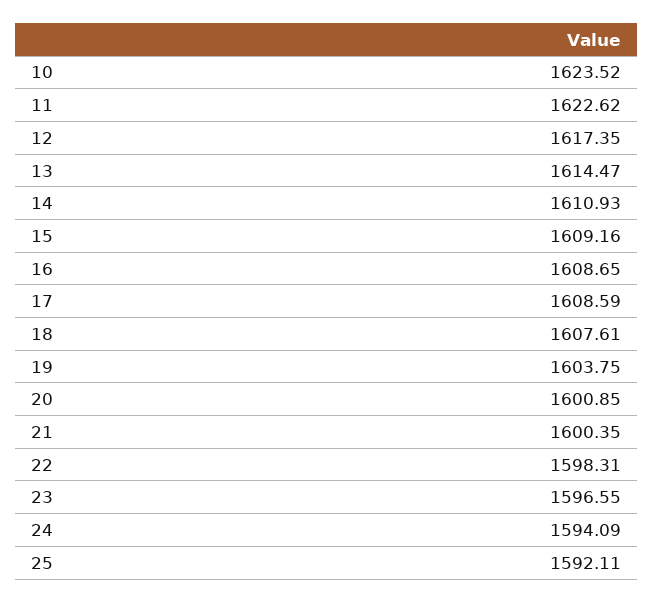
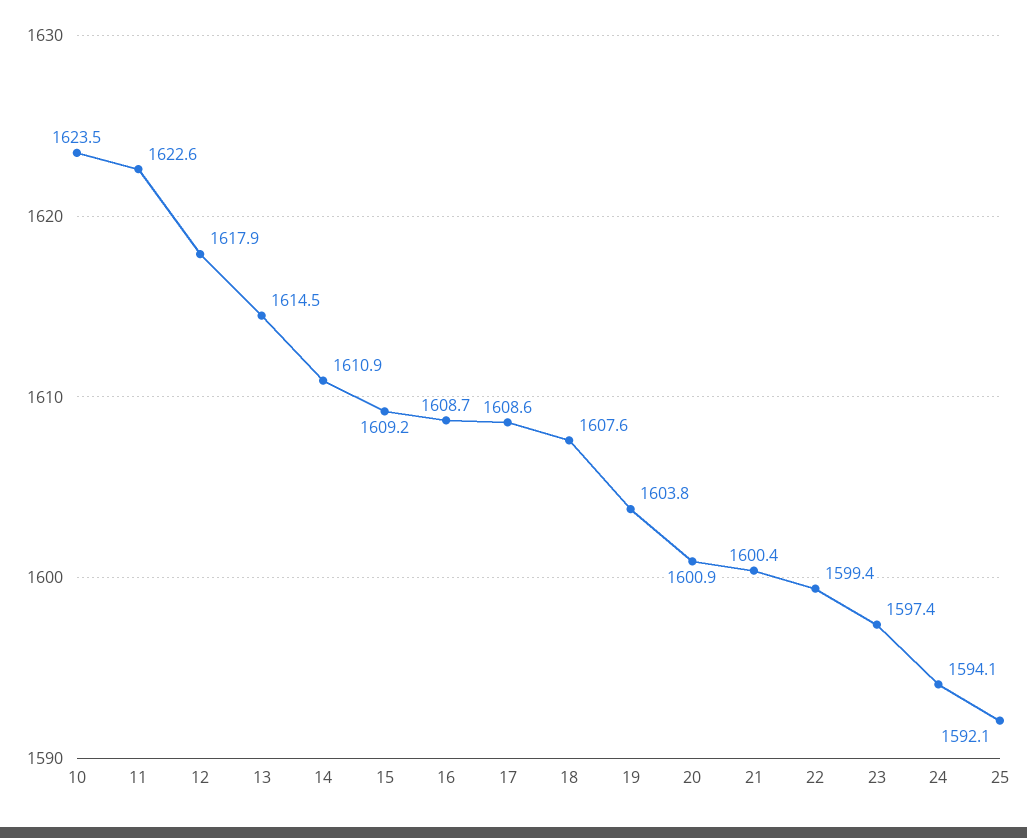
  {
    "10": 1623.52,
    "11": 1622.62,
-   "12": 1617.35,
+   "12": 1617.9,
    "13": 1614.47,
    "14": 1610.93,
    "15": 1609.16,
    "16": 1608.65,
    "17": 1608.59,
    "18": 1607.61,
    "19": 1603.75,
    "20": 1600.85,
    "21": 1600.35,
-   "22": 1598.31,
+   "22": 1599.4,
-   "23": 1596.55,
+   "23": 1597.4,
    "24": 1594.09,
    "25": 1592.11
  }

